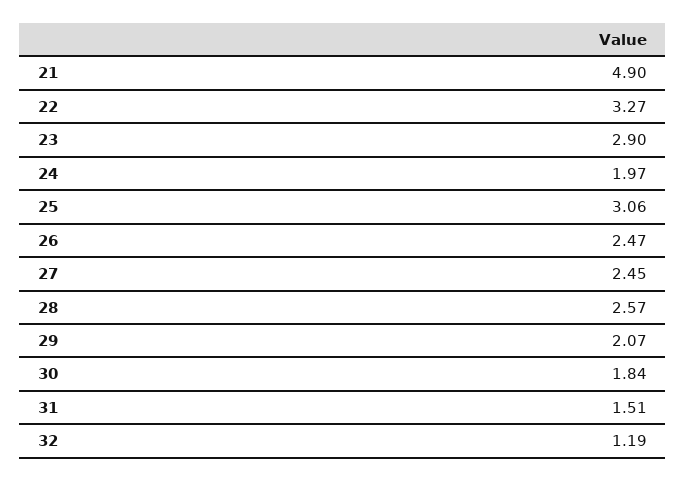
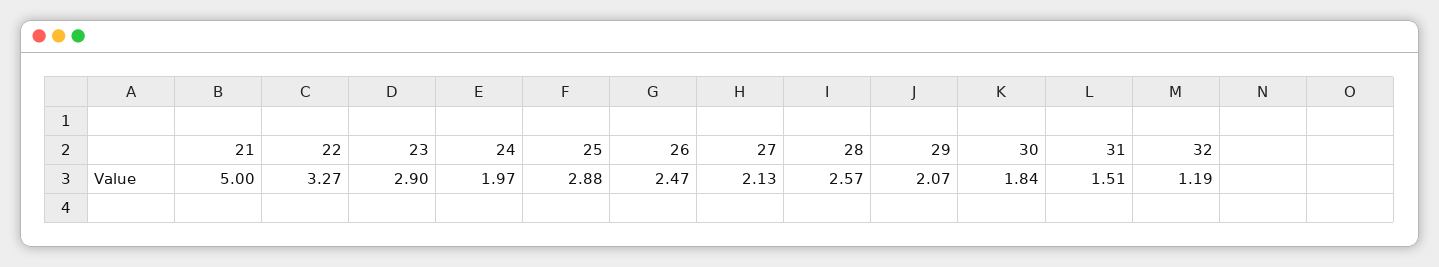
  {
-   "21": 4.9,
+   "21": 5,
    "22": 3.27,
    "23": 2.9,
    "24": 1.97,
-   "25": 3.06,
+   "25": 2.88,
    "26": 2.47,
-   "27": 2.45,
+   "27": 2.13,
    "28": 2.57,
    "29": 2.07,
    "30": 1.84,
    "31": 1.51,
    "32": 1.19
  }

